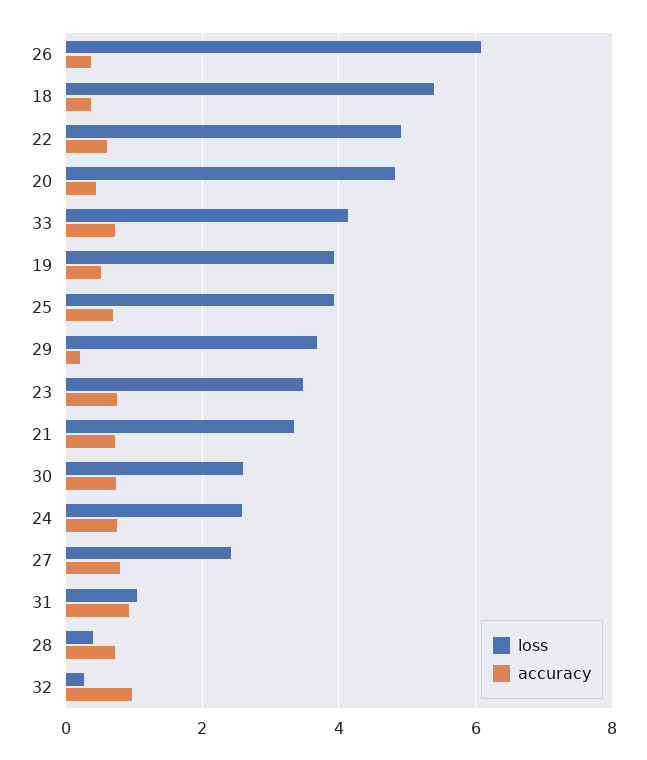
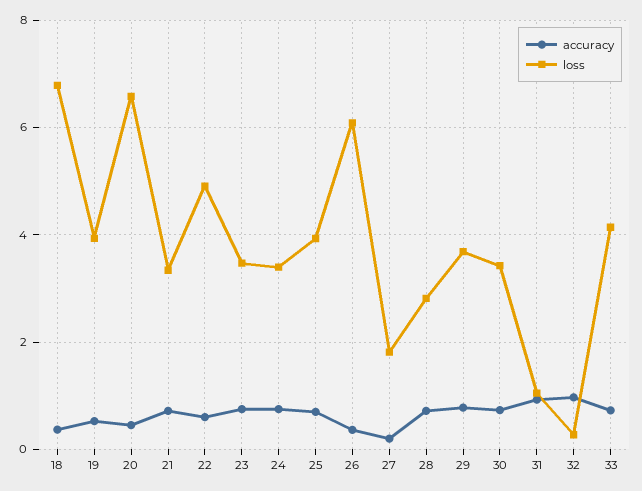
  {
    "loss": {
      "26": 6,
-     "18": 5.4,
+     "18": 6.8,
      "22": 5,
-     "20": 4.8,
+     "20": 6.6,
      "33": 4.2,
      "19": 4,
      "25": 4,
      "29": 3.6,
      "23": 3.4,
      "21": 3.4,
-     "30": 2.6,
+     "30": 3.4,
-     "24": 2.6,
+     "24": 3.4,
-     "27": 2.4,
+     "27": 1.8,
      "31": 1,
-     "28": 0.4,
+     "28": 2.8,
      "32": 0.2
    },
    "accuracy": {
      "26": 0.4,
      "18": 0.4,
      "22": 0.6,
      "20": 0.4,
      "33": 0.8,
      "19": 0.6,
      "25": 0.6,
-     "29": 0.2,
+     "29": 0.8,
      "23": 0.8,
      "21": 0.8,
      "30": 0.8,
      "24": 0.8,
-     "27": 0.8,
+     "27": 0.2,
      "31": 1,
      "28": 0.8,
      "32": 1
    }
  }

